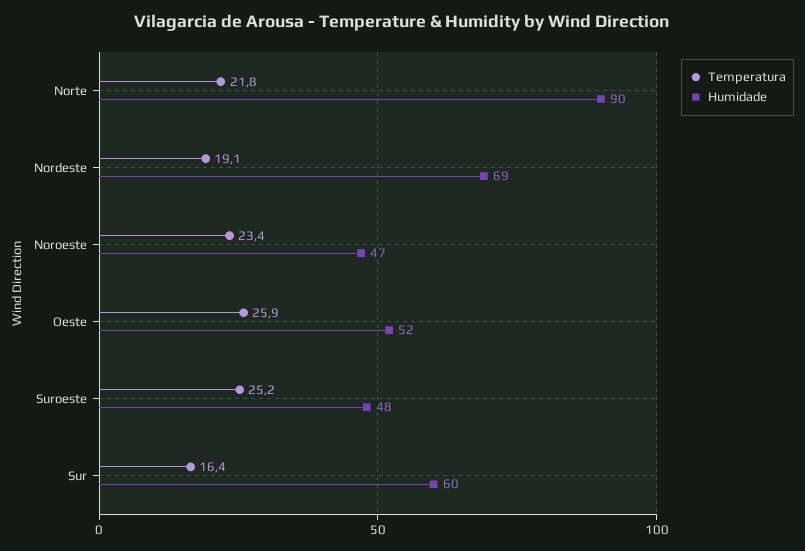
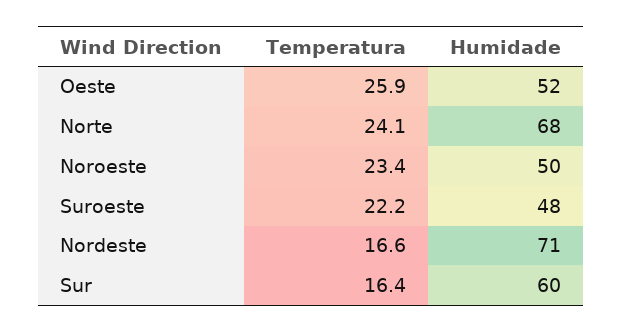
  {
    "Temperatura": {
-     "Norte": 21.8,
+     "Norte": 24.1,
-     "Nordeste": 19.1,
+     "Nordeste": 16.6,
      "Noroeste": 23.4,
      "Oeste": 25.9,
-     "Suroeste": 25.2,
+     "Suroeste": 22.2,
      "Sur": 16.4
    },
    "Humidade": {
-     "Norte": 90,
+     "Norte": 68,
-     "Nordeste": 69,
+     "Nordeste": 71,
-     "Noroeste": 47,
+     "Noroeste": 50,
      "Oeste": 52,
      "Suroeste": 48,
      "Sur": 60
    }
  }

